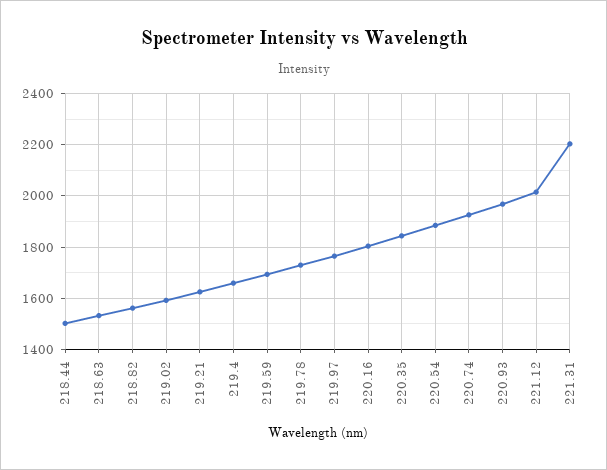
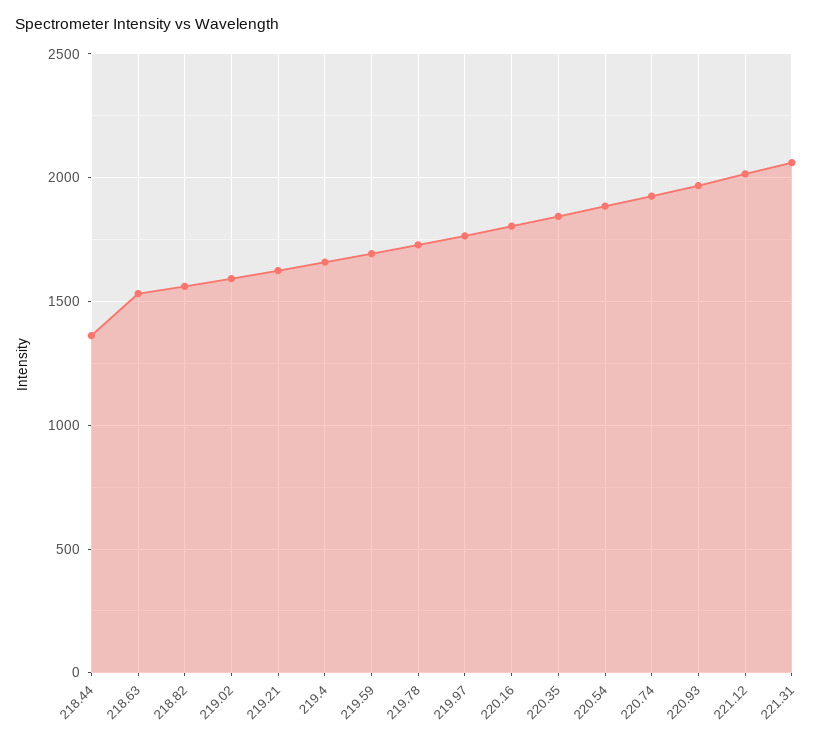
  {
-   "218.44": 1500,
+   "218.44": 1350,
    "218.63": 1525,
    "218.82": 1550,
    "219.02": 1600,
    "219.21": 1625,
    "219.4": 1650,
    "219.59": 1700,
    "219.78": 1725,
    "219.97": 1775,
    "220.16": 1800,
    "220.35": 1850,
    "220.54": 1875,
    "220.74": 1925,
    "220.93": 1975,
    "221.12": 2025,
-   "221.31": 2200
+   "221.31": 2050
  }

